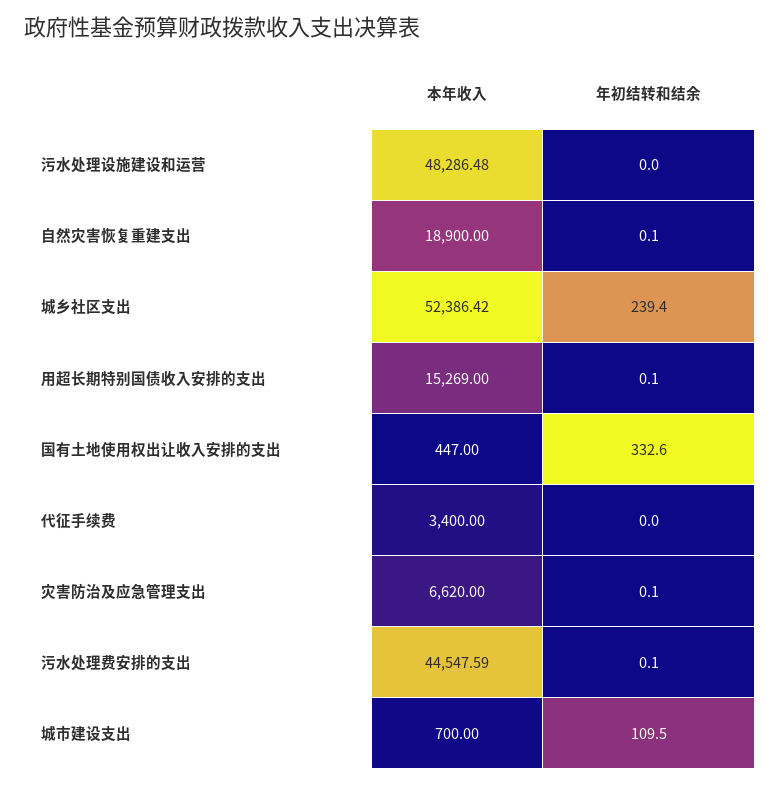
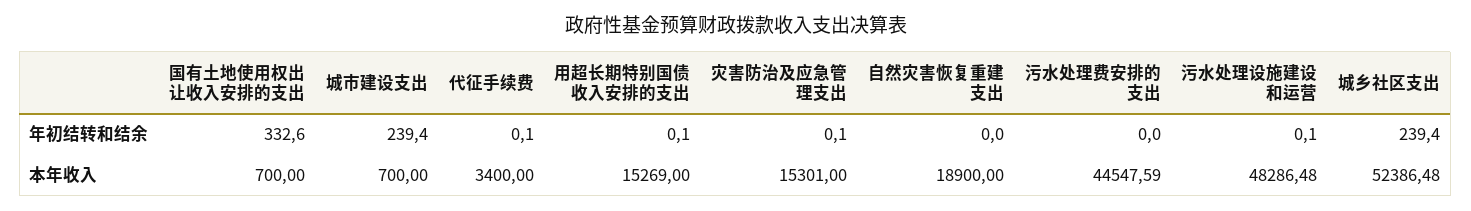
  {
    "本年收入": {
      "污水处理设施建设和运营": 48286.48,
      "自然灾害恢复重建支出": 18900,
-     "城乡社区支出": 52386.42,
+     "城乡社区支出": 52386.48,
      "用超长期特别国债收入安排的支出": 15269,
-     "国有土地使用权出让收入安排的支出": 447,
+     "国有土地使用权出让收入安排的支出": 700,
      "代征手续费": 3400,
-     "灾害防治及应急管理支出": 6620,
+     "灾害防治及应急管理支出": 15301,
      "污水处理费安排的支出": 44547.59,
      "城市建设支出": 700
    },
    "年初结转和结余": {
-     "污水处理设施建设和运营": 0,
+     "污水处理设施建设和运营": 0.1,
-     "自然灾害恢复重建支出": 0.1,
+     "自然灾害恢复重建支出": 0,
      "城乡社区支出": 239.4,
      "用超长期特别国债收入安排的支出": 0.1,
      "国有土地使用权出让收入安排的支出": 332.6,
-     "代征手续费": 0,
+     "代征手续费": 0.1,
      "灾害防治及应急管理支出": 0.1,
-     "污水处理费安排的支出": 0.1,
+     "污水处理费安排的支出": 0,
-     "城市建设支出": 109.5
+     "城市建设支出": 239.4
    }
  }

